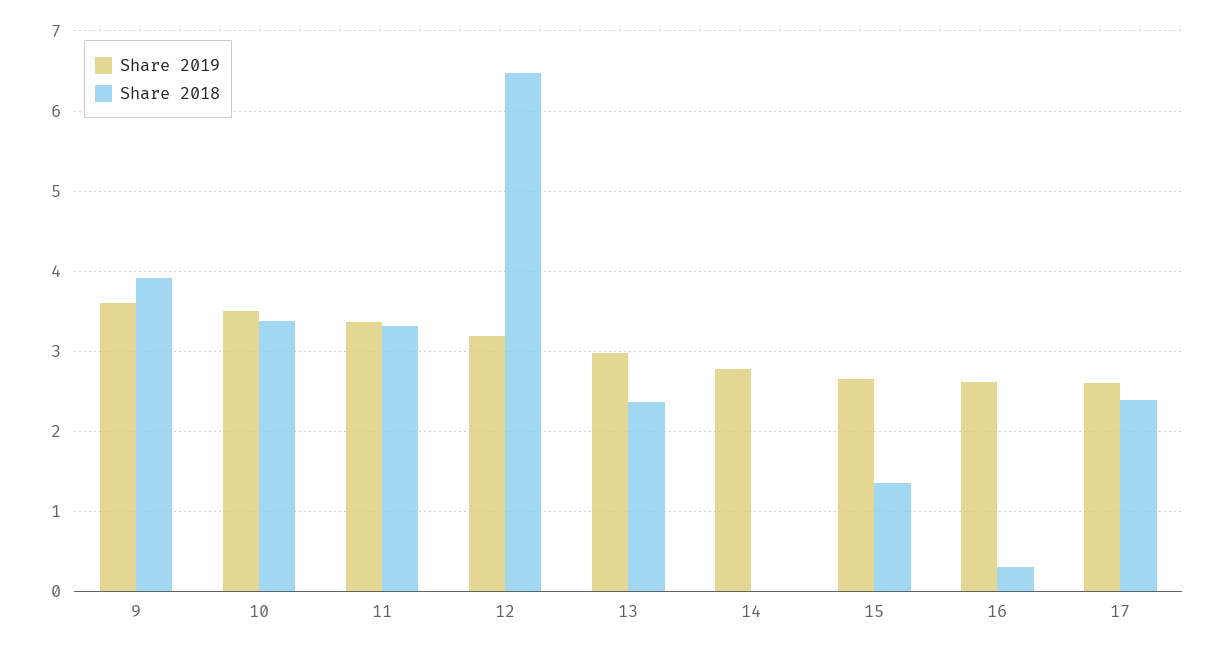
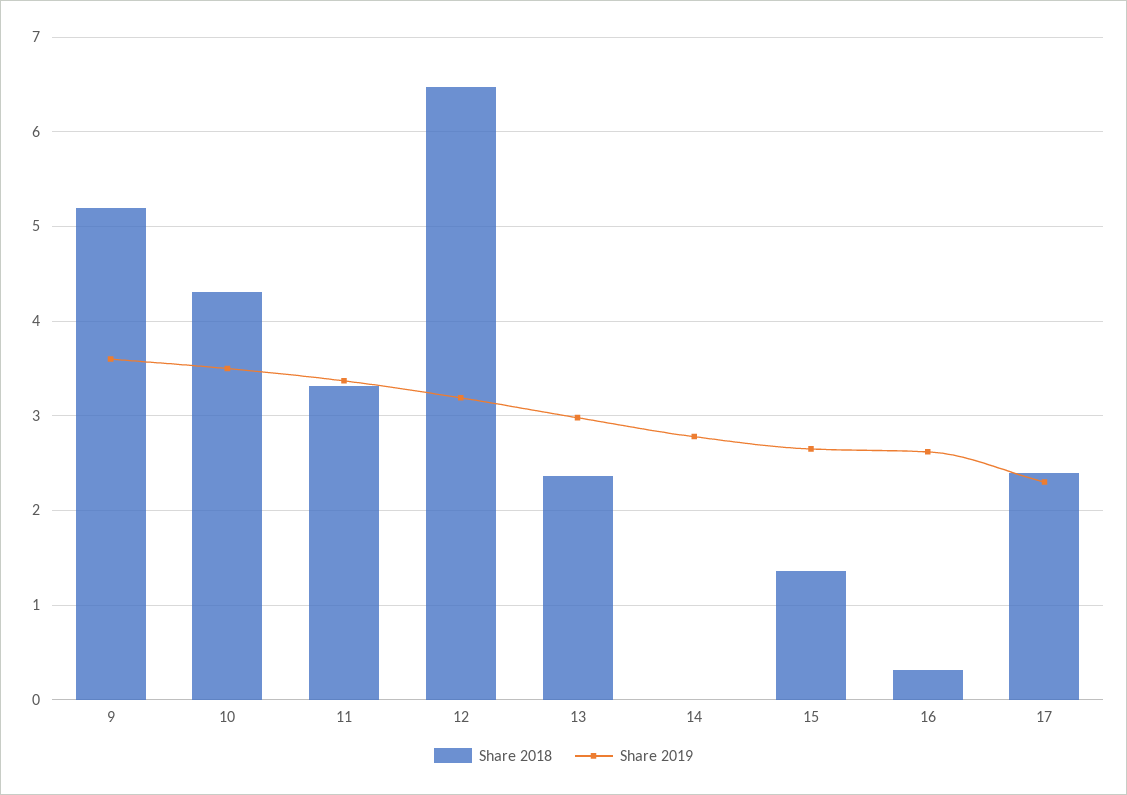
  {
    "Share 2019": {
      "9": 3.6,
      "10": 3.5,
      "11": 3.4,
      "12": 3.2,
      "13": 3,
      "14": 2.8,
      "15": 2.7,
      "16": 2.6,
-     "17": 2.6
+     "17": 2.3
    },
    "Share 2018": {
-     "9": 3.9,
+     "9": 5.2,
-     "10": 3.4,
+     "10": 4.3,
      "11": 3.3,
      "12": 6.5,
      "13": 2.4,
      "14": 0,
      "15": 1.4,
      "16": 0.3,
      "17": 2.4
    }
  }

